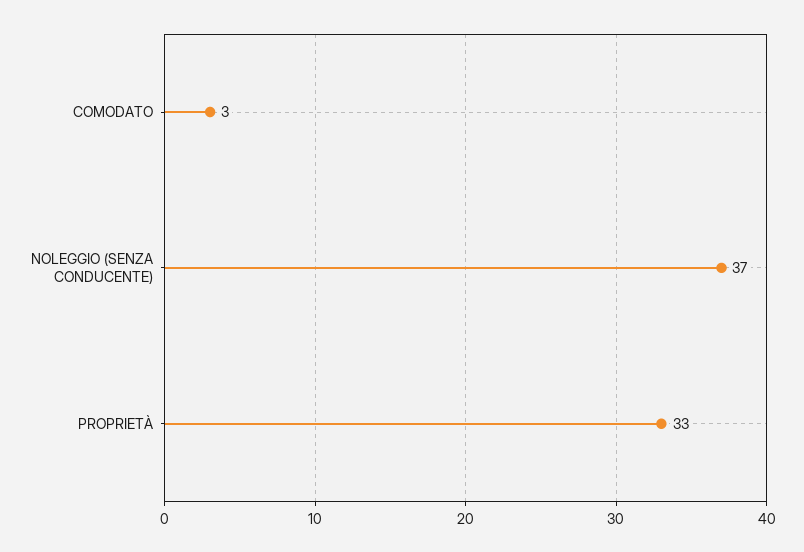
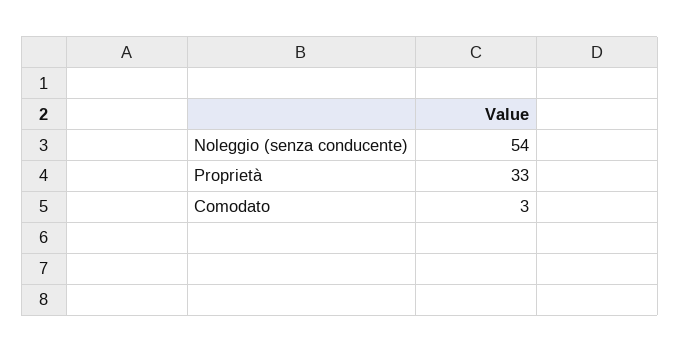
  {
    "COMODATO": 3,
-   "NOLEGGIO (SENZA CONDUCENTE)": 37,
+   "NOLEGGIO (SENZA CONDUCENTE)": 54,
    "PROPRIETÀ": 33
  }

